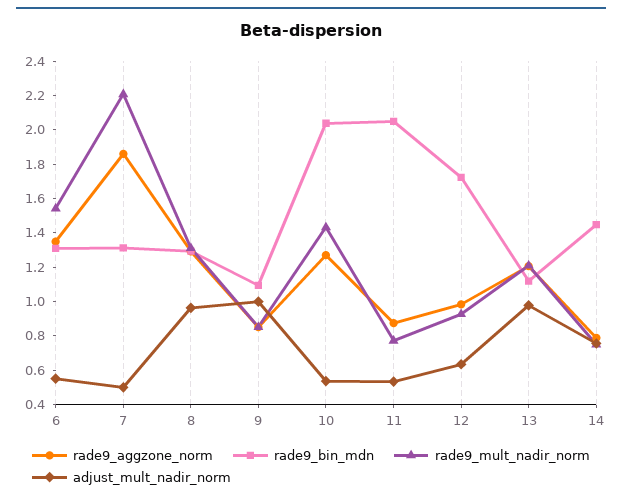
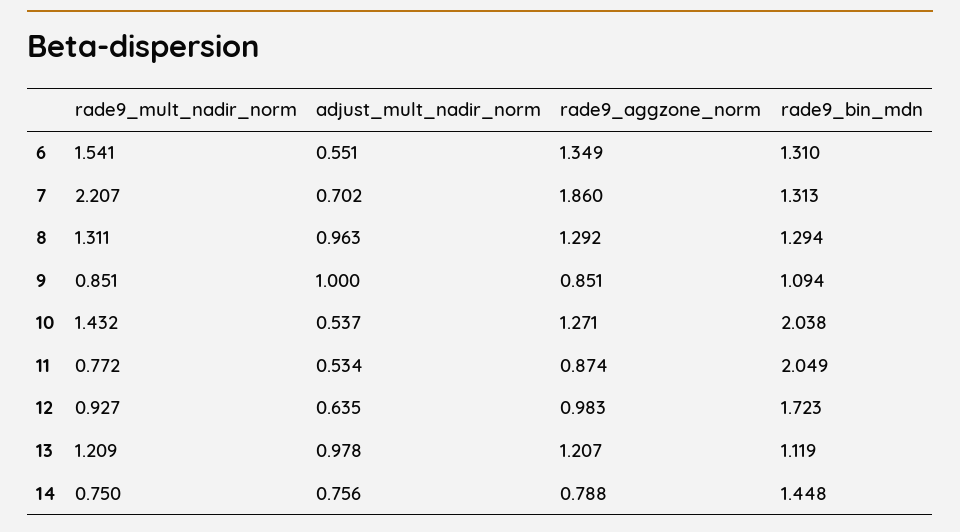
  {
    "rade9_aggzone_norm": {
      "6": 1.349,
      "7": 1.86,
      "8": 1.292,
      "9": 0.851,
      "10": 1.271,
      "11": 0.874,
      "12": 0.983,
      "13": 1.207,
      "14": 0.788
    },
    "rade9_bin_mdn": {
      "6": 1.31,
      "7": 1.313,
      "8": 1.294,
      "9": 1.094,
      "10": 2.038,
      "11": 2.049,
      "12": 1.723,
      "13": 1.119,
      "14": 1.448
    },
    "rade9_mult_nadir_norm": {
      "6": 1.541,
      "7": 2.207,
      "8": 1.311,
      "9": 0.851,
      "10": 1.432,
      "11": 0.772,
      "12": 0.927,
      "13": 1.209,
      "14": 0.75
    },
    "adjust_mult_nadir_norm": {
      "6": 0.551,
-     "7": 0.5,
+     "7": 0.702,
      "8": 0.963,
      "9": 1,
      "10": 0.537,
      "11": 0.534,
      "12": 0.635,
      "13": 0.978,
      "14": 0.756
    }
  }

